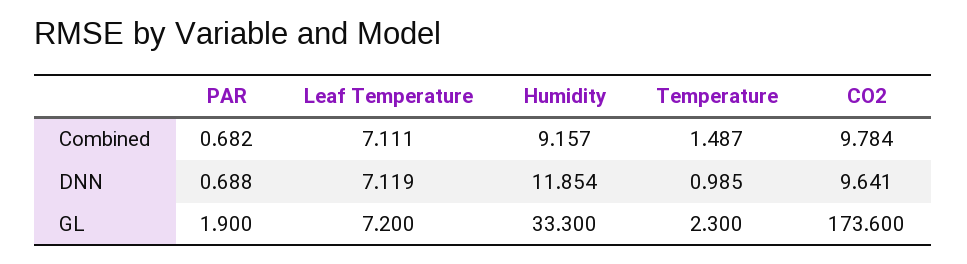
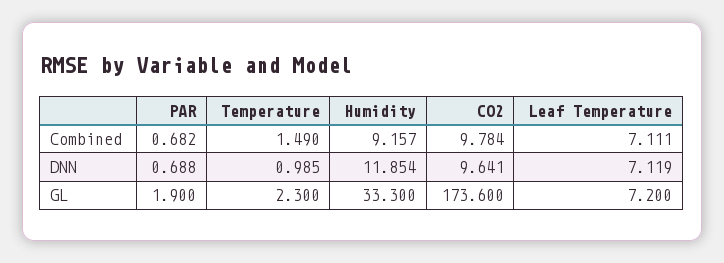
  {
    "PAR": {
      "Combined": 0.682,
      "DNN": 0.688,
      "GL": 1.9
    },
    "Leaf Temperature": {
      "Combined": 7.111,
      "DNN": 7.119,
      "GL": 7.2
    },
    "Humidity": {
      "Combined": 9.157,
      "DNN": 11.854,
      "GL": 33.3
    },
    "Temperature": {
-     "Combined": 1.487,
+     "Combined": 1.49,
      "DNN": 0.985,
      "GL": 2.3
    },
    "CO2": {
      "Combined": 9.784,
      "DNN": 9.641,
      "GL": 173.6
    }
  }

